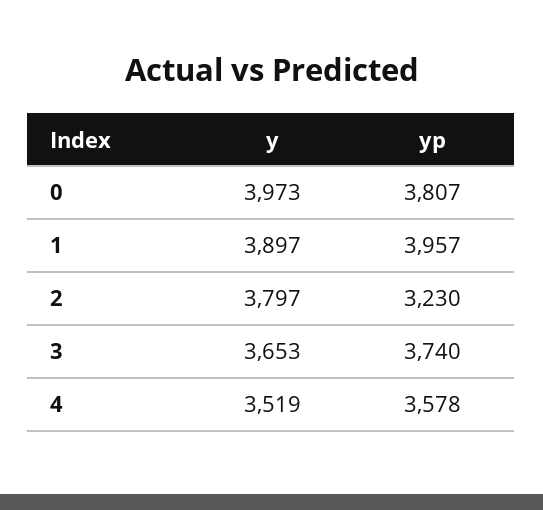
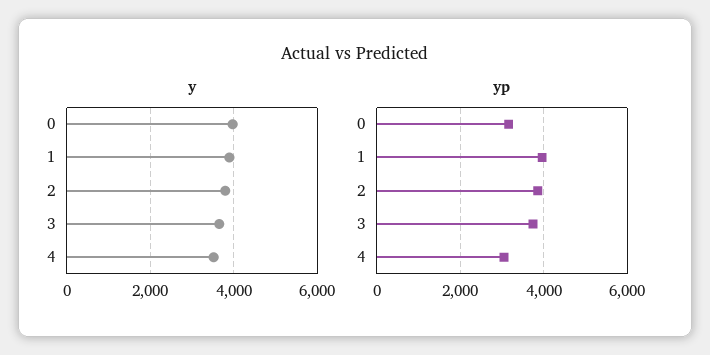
  {
    "y": {
      "0": 3973,
      "1": 3897,
      "2": 3797,
      "3": 3653,
      "4": 3519
    },
    "yp": {
-     "0": 3807,
+     "0": 3200,
      "1": 3957,
-     "2": 3230,
+     "2": 3800,
      "3": 3740,
-     "4": 3578
+     "4": 3000
    }
  }

